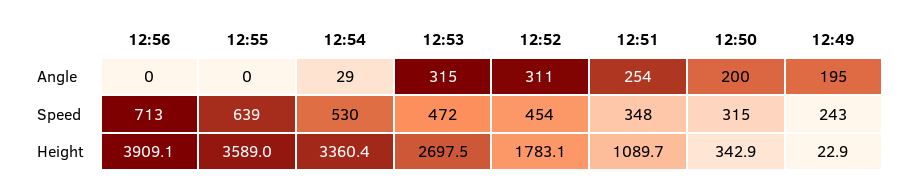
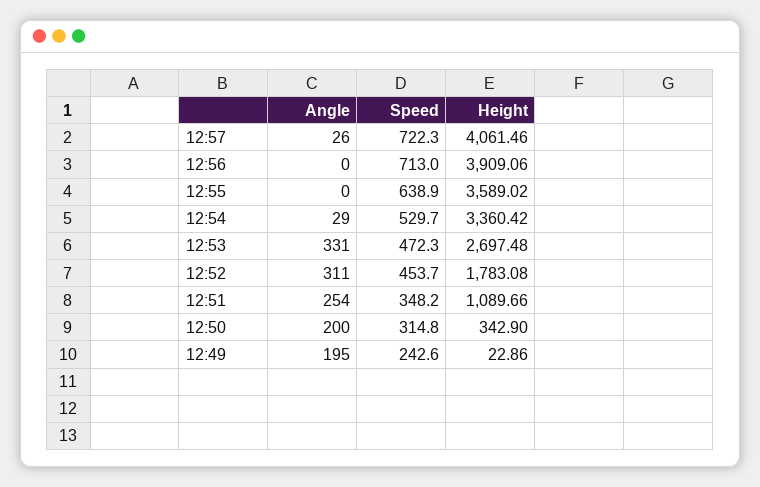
  {
    "12:56": {
      "Angle": 0,
      "Speed": 713,
      "Height": 3909.06
    },
    "12:55": {
      "Angle": 0,
      "Speed": 638.9,
      "Height": 3589.02
    },
    "12:54": {
      "Angle": 29,
      "Speed": 529.7,
      "Height": 3360.42
    },
    "12:53": {
-     "Angle": 315,
+     "Angle": 331,
      "Speed": 472.3,
      "Height": 2697.48
    },
    "12:52": {
      "Angle": 311,
      "Speed": 453.7,
      "Height": 1783.08
    },
    "12:51": {
      "Angle": 254,
      "Speed": 348.2,
      "Height": 1089.66
    },
    "12:50": {
      "Angle": 200,
      "Speed": 314.8,
      "Height": 342.9
    },
    "12:49": {
      "Angle": 195,
      "Speed": 242.6,
      "Height": 22.86
-   }
+   },
+   "12:57": {
+     "Angle": 26,
+     "Speed": 722.3,
+     "Height": 4061.46
+   }
  }

